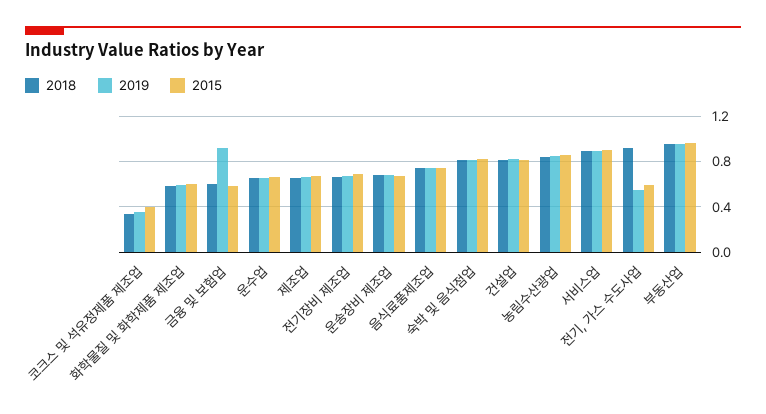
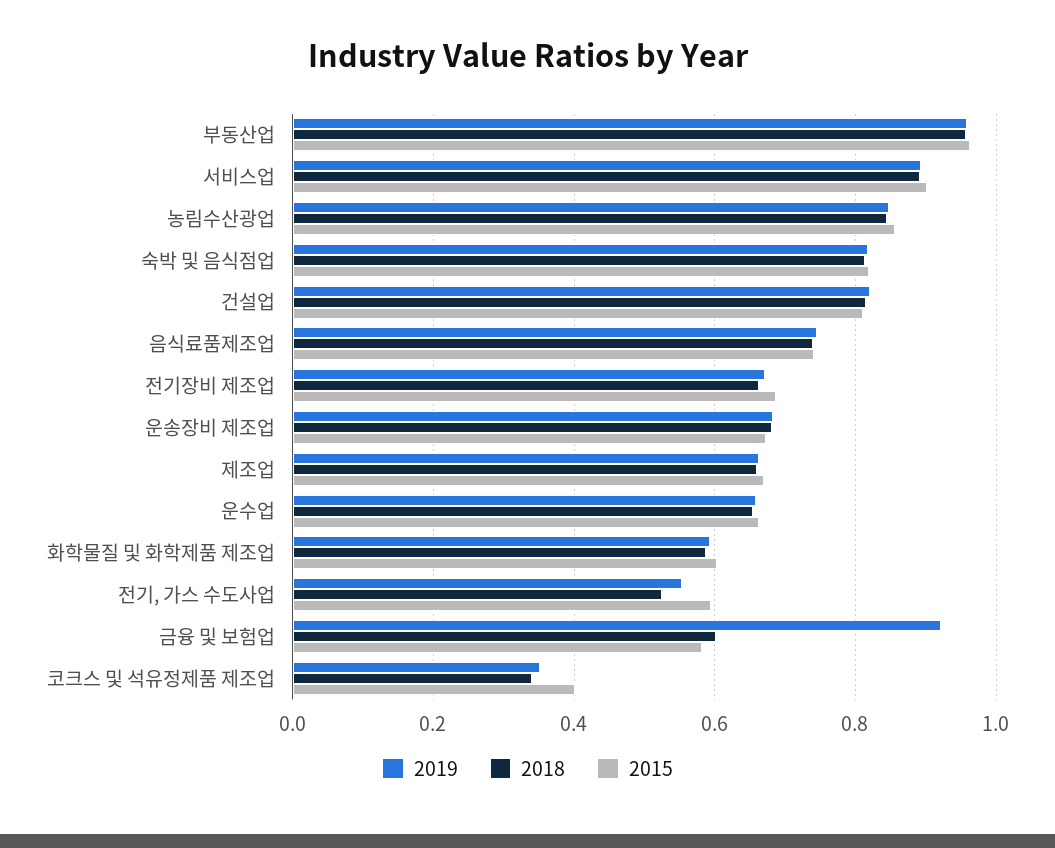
  {
    "2018": {
      "코크스 및 석유정제품 제조업": 0.34,
      "화학물질 및 화학제품 제조업": 0.58,
      "금융 및 보험업": 0.6,
      "운수업": 0.66,
      "제조업": 0.66,
      "전기장비 제조업": 0.66,
      "운송장비 제조업": 0.68,
      "음식료품제조업": 0.74,
      "숙박 및 음식점업": 0.82,
      "건설업": 0.82,
      "농림수산광업": 0.84,
      "서비스업": 0.9,
-     "전기, 가스 수도사업": 0.9,
+     "전기, 가스 수도사업": 0.52,
      "부동산업": 0.96
    },
    "2019": {
      "코크스 및 석유정제품 제조업": 0.36,
      "화학물질 및 화학제품 제조업": 0.6,
      "금융 및 보험업": 0.92,
      "운수업": 0.66,
      "제조업": 0.66,
      "전기장비 제조업": 0.68,
      "운송장비 제조업": 0.68,
      "음식료품제조업": 0.74,
      "숙박 및 음식점업": 0.82,
      "건설업": 0.82,
      "농림수산광업": 0.84,
      "서비스업": 0.9,
      "전기, 가스 수도사업": 0.56,
      "부동산업": 0.96
    },
    "2015": {
      "코크스 및 석유정제품 제조업": 0.4,
      "화학물질 및 화학제품 제조업": 0.6,
      "금융 및 보험업": 0.58,
      "운수업": 0.66,
      "제조업": 0.68,
      "전기장비 제조업": 0.68,
      "운송장비 제조업": 0.68,
      "음식료품제조업": 0.74,
      "숙박 및 음식점업": 0.82,
      "건설업": 0.82,
      "농림수산광업": 0.86,
      "서비스업": 0.9,
      "전기, 가스 수도사업": 0.6,
      "부동산업": 0.96
    }
  }

